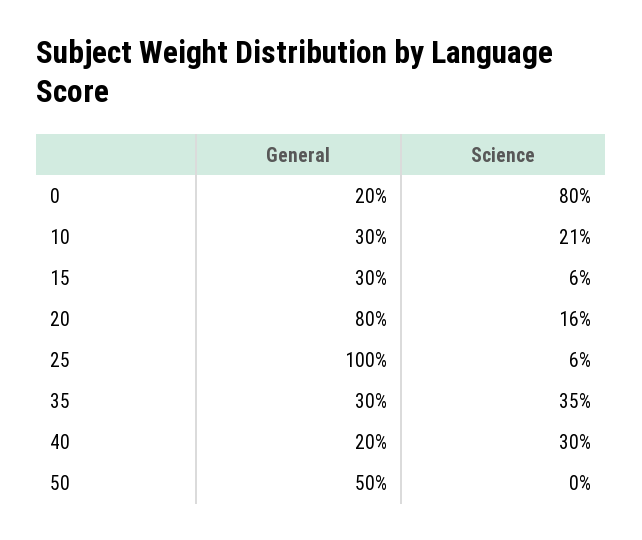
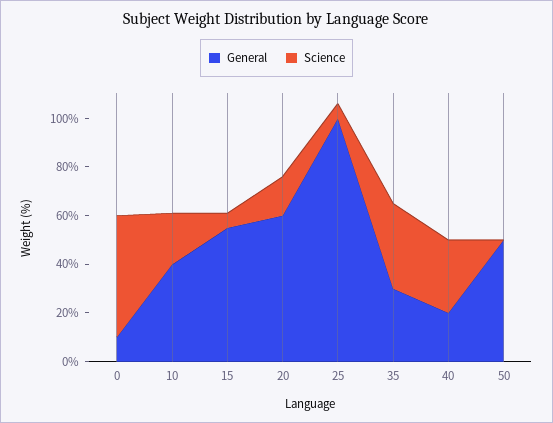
  {
    "General": {
-     "0": 20,
+     "0": 10,
-     "10": 30,
+     "10": 40,
-     "15": 30,
+     "15": 55,
-     "20": 80,
+     "20": 60,
      "25": 100,
      "35": 30,
      "40": 20,
      "50": 50
    },
    "Science": {
-     "0": 80,
+     "0": 50,
      "10": 21,
      "15": 6,
      "20": 16,
      "25": 6,
      "35": 35,
      "40": 30,
      "50": 0
    }
  }

